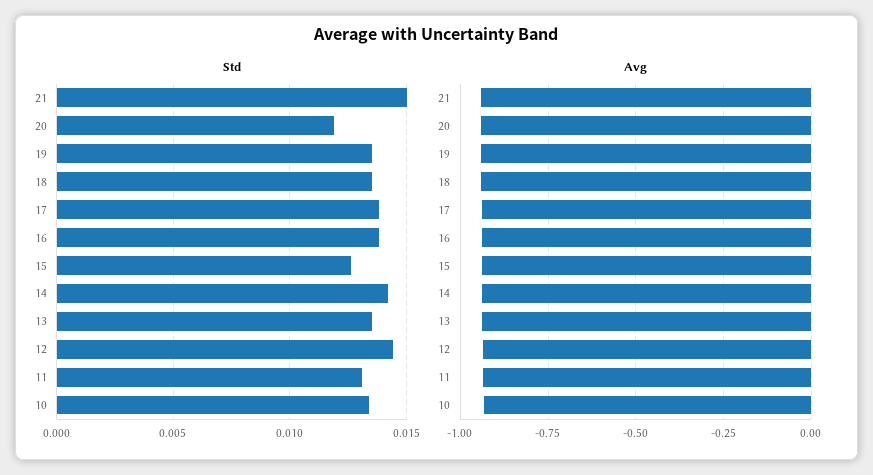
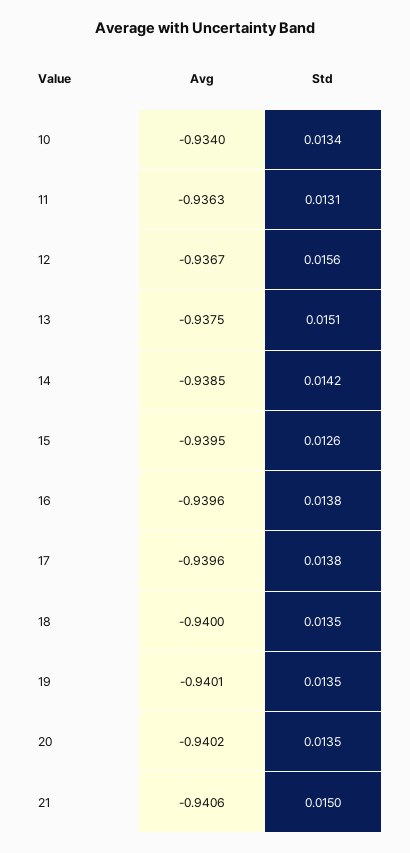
  {
    "Std": {
      "21": 0.015,
-     "20": 0.012,
+     "20": 0.0135,
      "19": 0.0135,
      "18": 0.0135,
      "17": 0.0138,
      "16": 0.0138,
      "15": 0.0126,
      "14": 0.0142,
-     "13": 0.0135,
+     "13": 0.0151,
-     "12": 0.0145,
+     "12": 0.0156,
      "11": 0.0131,
      "10": 0.0134
    },
    "Avg": {
      "21": -0.9406,
      "20": -0.9402,
      "19": -0.9401,
      "18": -0.94,
      "17": -0.9396,
      "16": -0.9396,
      "15": -0.9395,
      "14": -0.9385,
      "13": -0.9375,
      "12": -0.9367,
      "11": -0.9363,
      "10": -0.934
    }
  }

